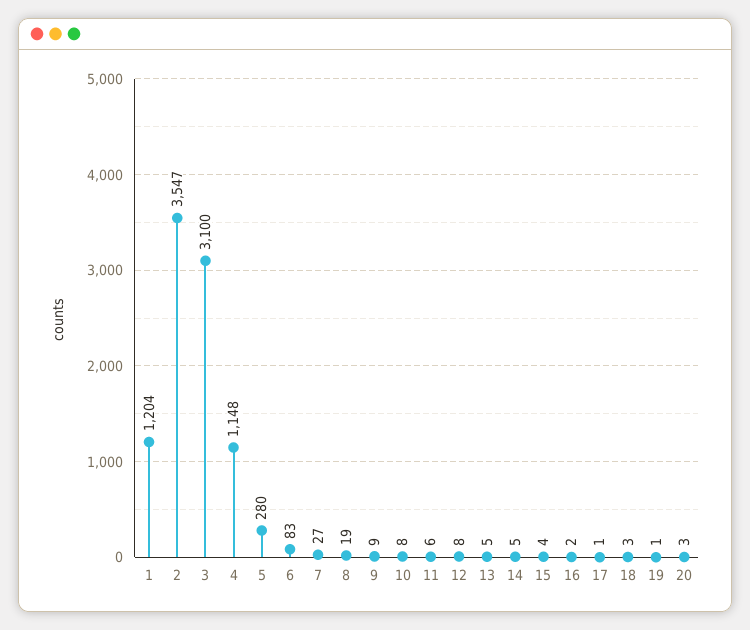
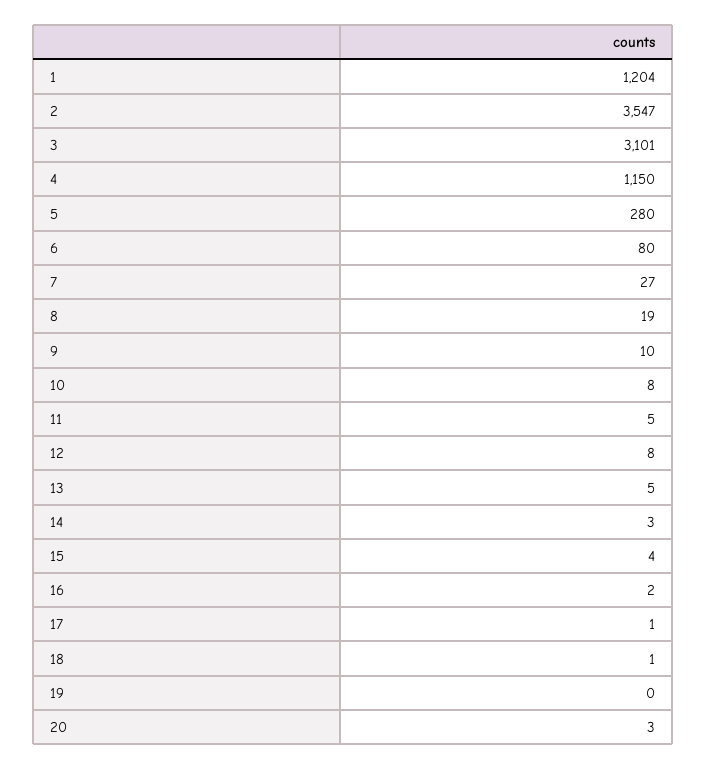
  {
    "1": 1204,
    "2": 3547,
-   "3": 3100,
+   "3": 3101,
-   "4": 1148,
+   "4": 1150,
    "5": 280,
-   "6": 83,
+   "6": 80,
    "7": 27,
    "8": 19,
-   "9": 9,
+   "9": 10,
    "10": 8,
-   "11": 6,
+   "11": 5,
    "12": 8,
    "13": 5,
-   "14": 5,
+   "14": 3,
    "15": 4,
    "16": 2,
    "17": 1,
-   "18": 3,
+   "18": 1,
-   "19": 1,
+   "19": 0,
    "20": 3
  }

